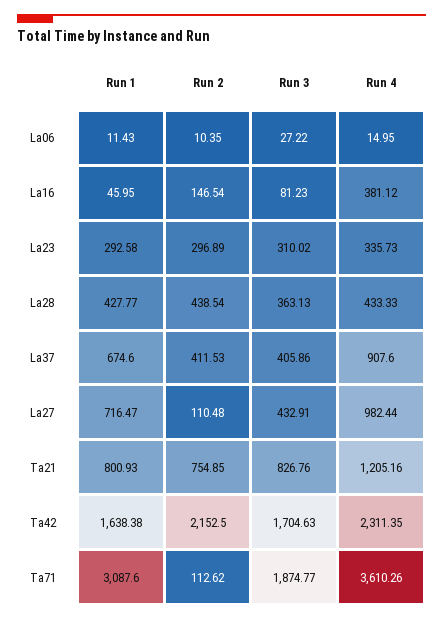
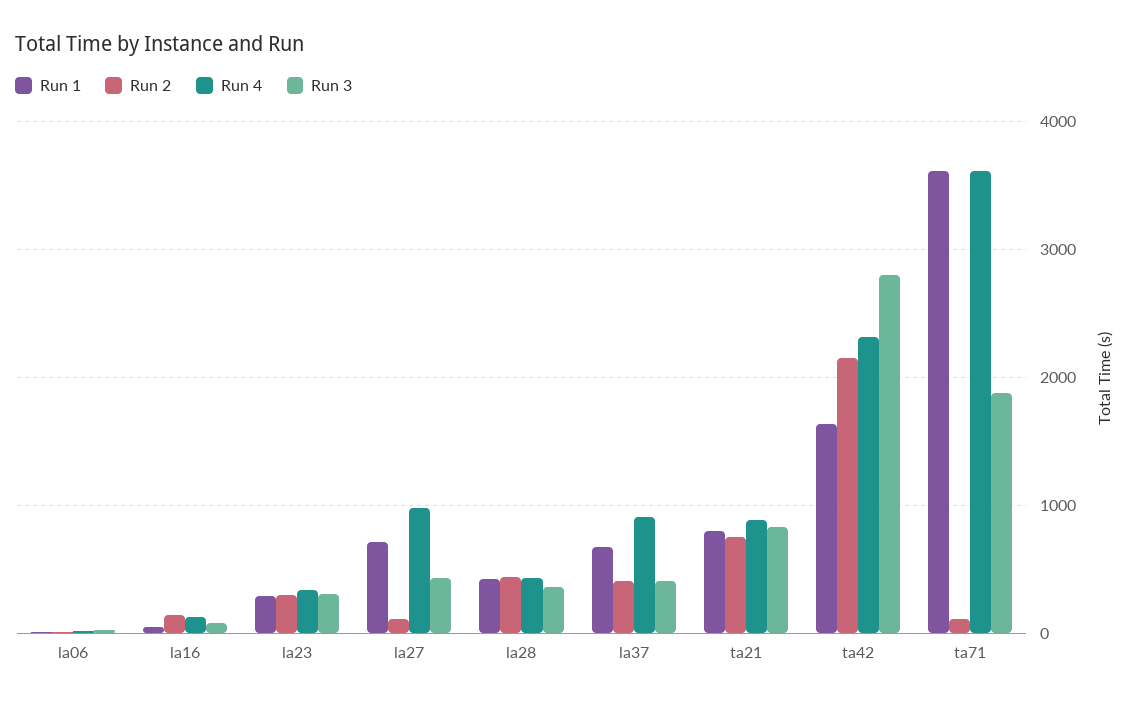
  {
    "Run 1": {
      "La06": 11.43,
      "La16": 45.95,
      "La23": 292.58,
      "La28": 427.77,
      "La37": 674.6,
      "La27": 716.47,
      "Ta21": 800.93,
      "Ta42": 1638.38,
-     "Ta71": 3087.6
+     "Ta71": 3600
    },
    "Run 2": {
      "La06": 10.35,
      "La16": 146.54,
      "La23": 296.89,
      "La28": 438.54,
      "La37": 411.53,
      "La27": 110.48,
      "Ta21": 754.85,
      "Ta42": 2152.5,
      "Ta71": 112.62
    },
    "Run 3": {
      "La06": 27.22,
      "La16": 81.23,
      "La23": 310.02,
      "La28": 363.13,
      "La37": 405.86,
      "La27": 432.91,
      "Ta21": 826.76,
-     "Ta42": 1704.63,
+     "Ta42": 2800,
      "Ta71": 1874.77
    },
    "Run 4": {
      "La06": 14.95,
-     "La16": 381.12,
+     "La16": 100,
      "La23": 335.73,
      "La28": 433.33,
      "La37": 907.6,
      "La27": 982.44,
-     "Ta21": 1205.16,
+     "Ta21": 900,
      "Ta42": 2311.35,
      "Ta71": 3610.26
    }
  }

